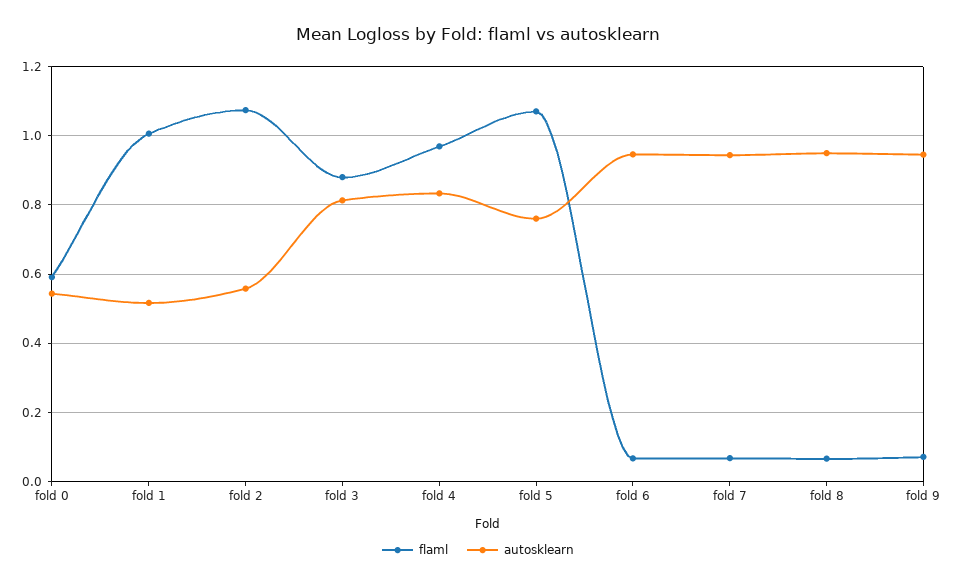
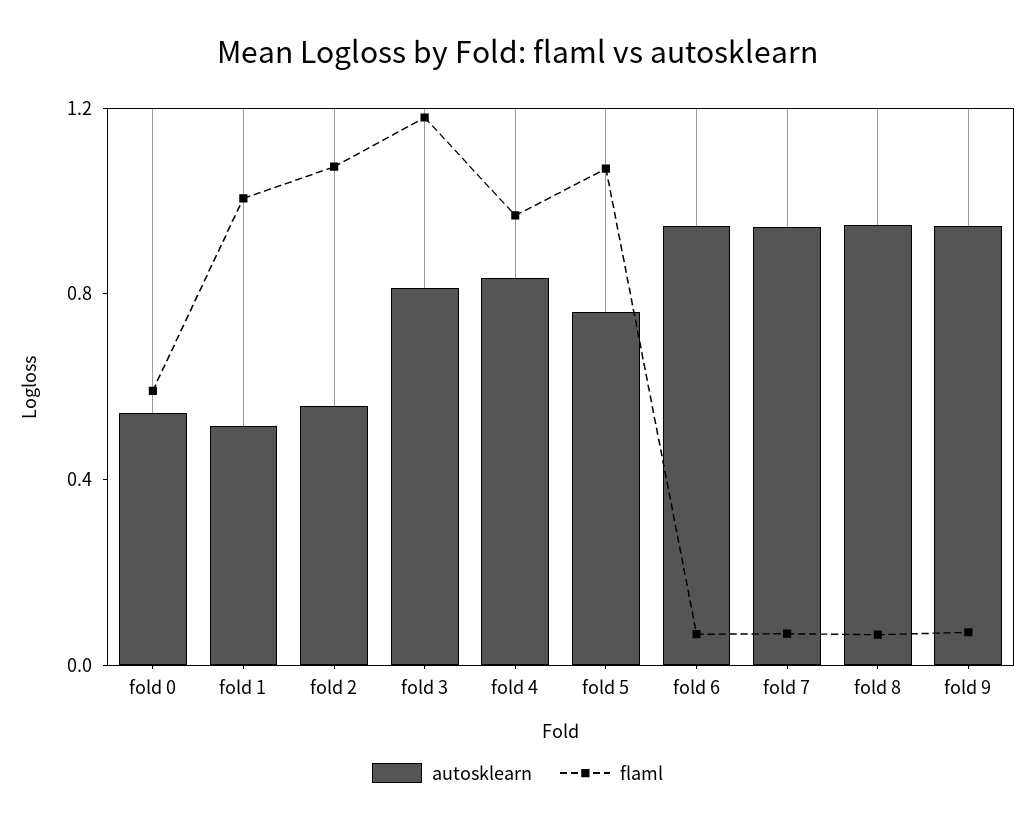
  {
    "flaml": {
      "fold 0": 0.6,
      "fold 1": 1,
      "fold 2": 1.08,
-     "fold 3": 0.88,
+     "fold 3": 1.2,
      "fold 4": 0.96,
      "fold 5": 1.08,
      "fold 6": 0.06,
      "fold 7": 0.06,
      "fold 8": 0.06,
      "fold 9": 0.08
    },
    "autosklearn": {
      "fold 0": 0.54,
      "fold 1": 0.52,
      "fold 2": 0.56,
      "fold 3": 0.82,
      "fold 4": 0.84,
      "fold 5": 0.76,
      "fold 6": 0.94,
      "fold 7": 0.94,
      "fold 8": 0.94,
      "fold 9": 0.94
    }
  }

